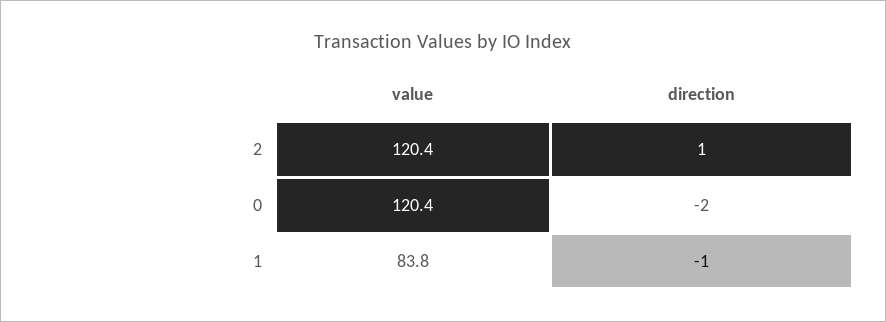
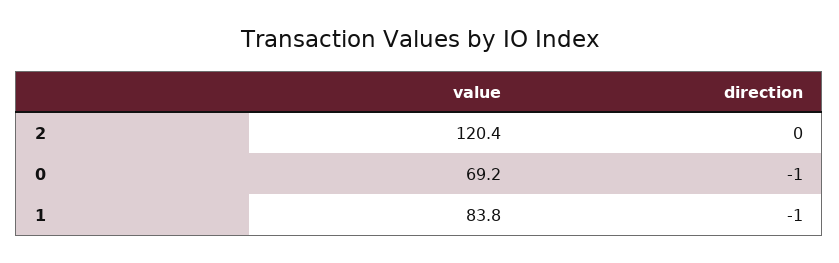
  {
    "value": {
      "2": 120.4,
-     "0": 120.4,
+     "0": 69.2,
      "1": 83.8
    },
    "direction": {
-     "2": 1,
+     "2": 0,
-     "0": -2,
+     "0": -1,
      "1": -1
    }
  }

